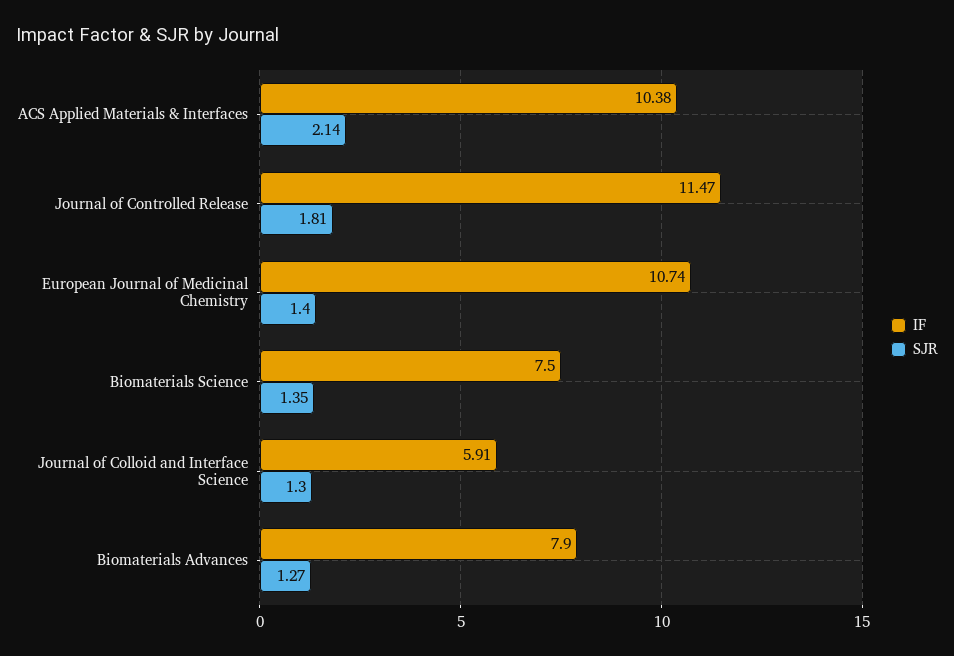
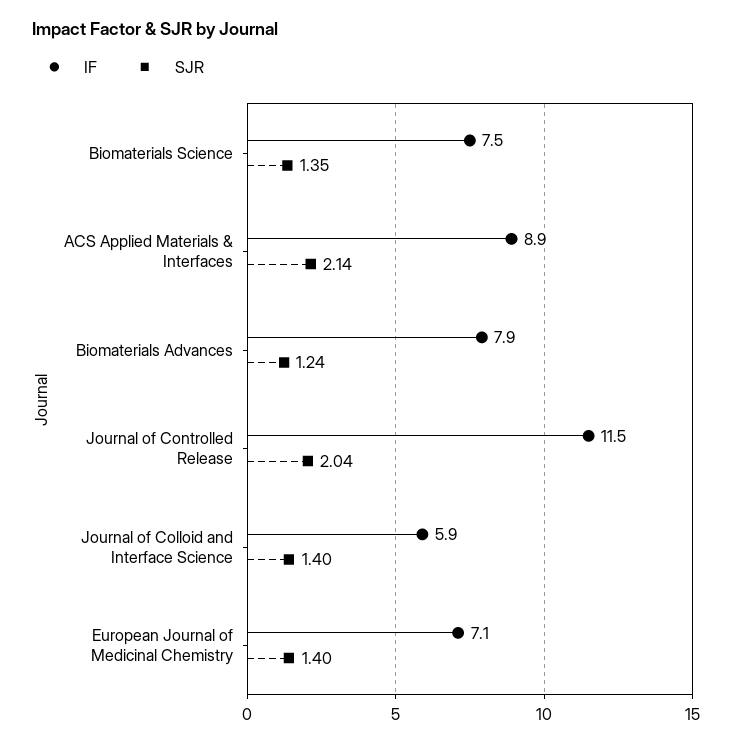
  {
    "IF": {
-     "ACS Applied Materials & Interfaces": 10.38,
+     "ACS Applied Materials & Interfaces": 8.9,
      "Journal of Controlled Release": 11.47,
-     "European Journal of Medicinal Chemistry": 10.74,
+     "European Journal of Medicinal Chemistry": 7.1,
      "Biomaterials Science": 7.5,
      "Journal of Colloid and Interface Science": 5.91,
      "Biomaterials Advances": 7.9
    },
    "SJR": {
      "ACS Applied Materials & Interfaces": 2.14,
-     "Journal of Controlled Release": 1.81,
+     "Journal of Controlled Release": 2.04,
      "European Journal of Medicinal Chemistry": 1.4,
      "Biomaterials Science": 1.35,
-     "Journal of Colloid and Interface Science": 1.3,
+     "Journal of Colloid and Interface Science": 1.4,
-     "Biomaterials Advances": 1.27
+     "Biomaterials Advances": 1.24
    }
  }

